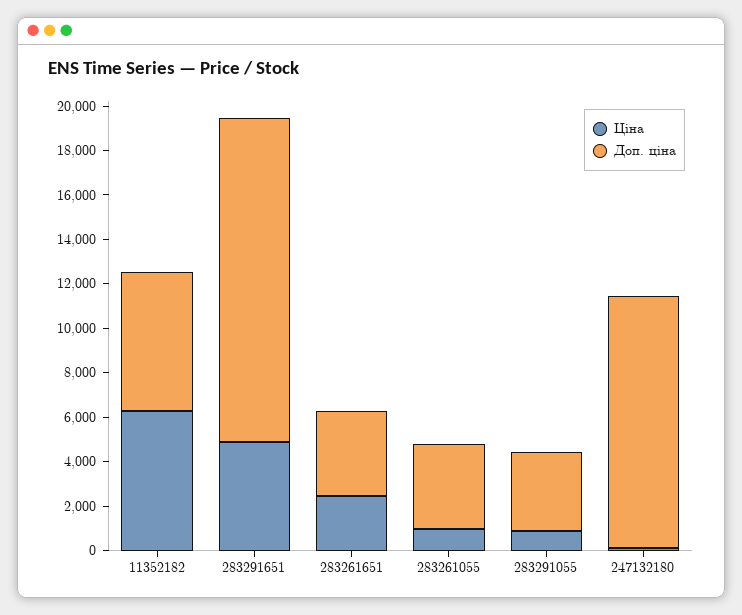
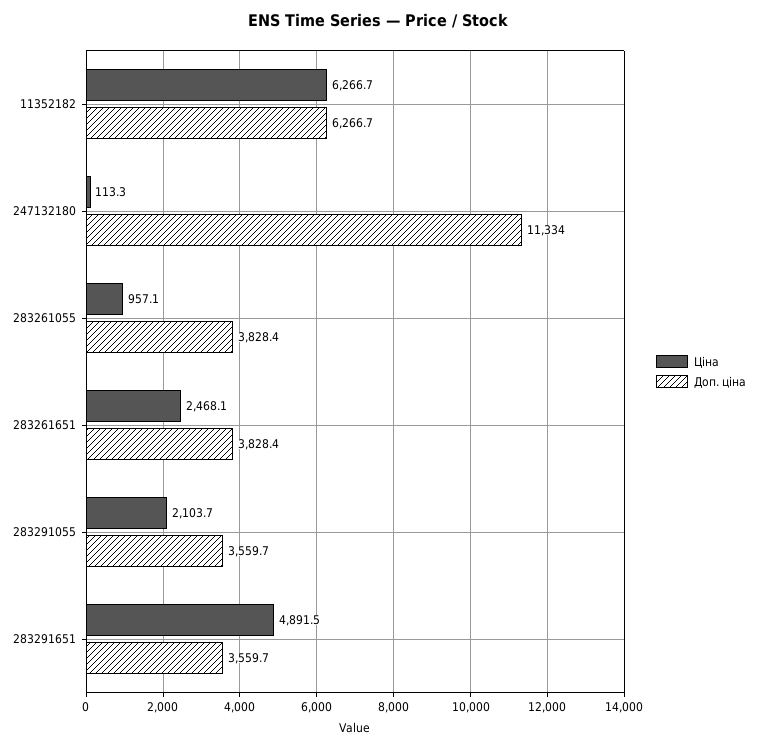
  {
    "Ціна": {
      "11352182": 6266.7,
      "283291651": 4891.5,
      "283261651": 2468.1,
      "283261055": 957.1,
-     "283291055": 1000,
+     "283291055": 2103.7,
      "247132180": 113.3
    },
    "Доп. ціна": {
      "11352182": 6266.7,
-     "283291651": 14500,
+     "283291651": 3559.7,
      "283261651": 3828.4,
      "283261055": 3828.4,
      "283291055": 3559.7,
      "247132180": 11334
    }
  }

